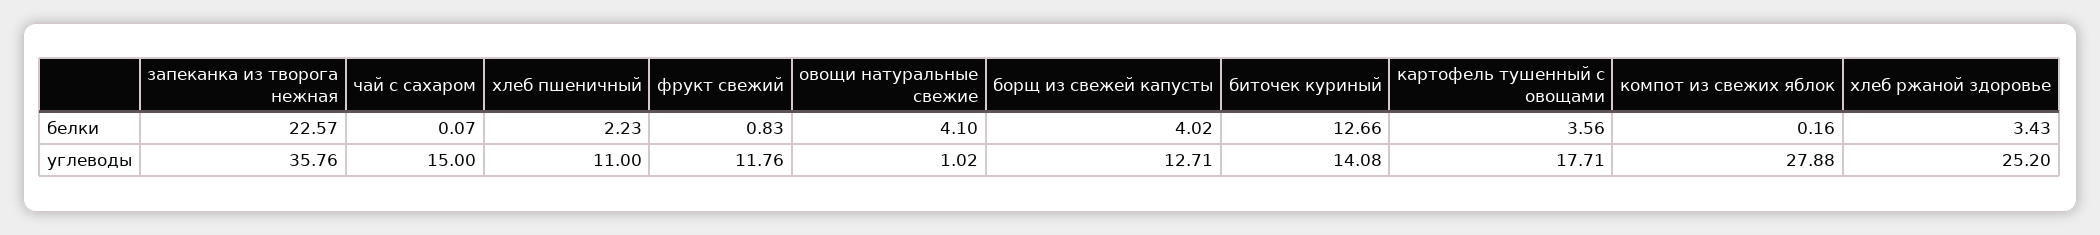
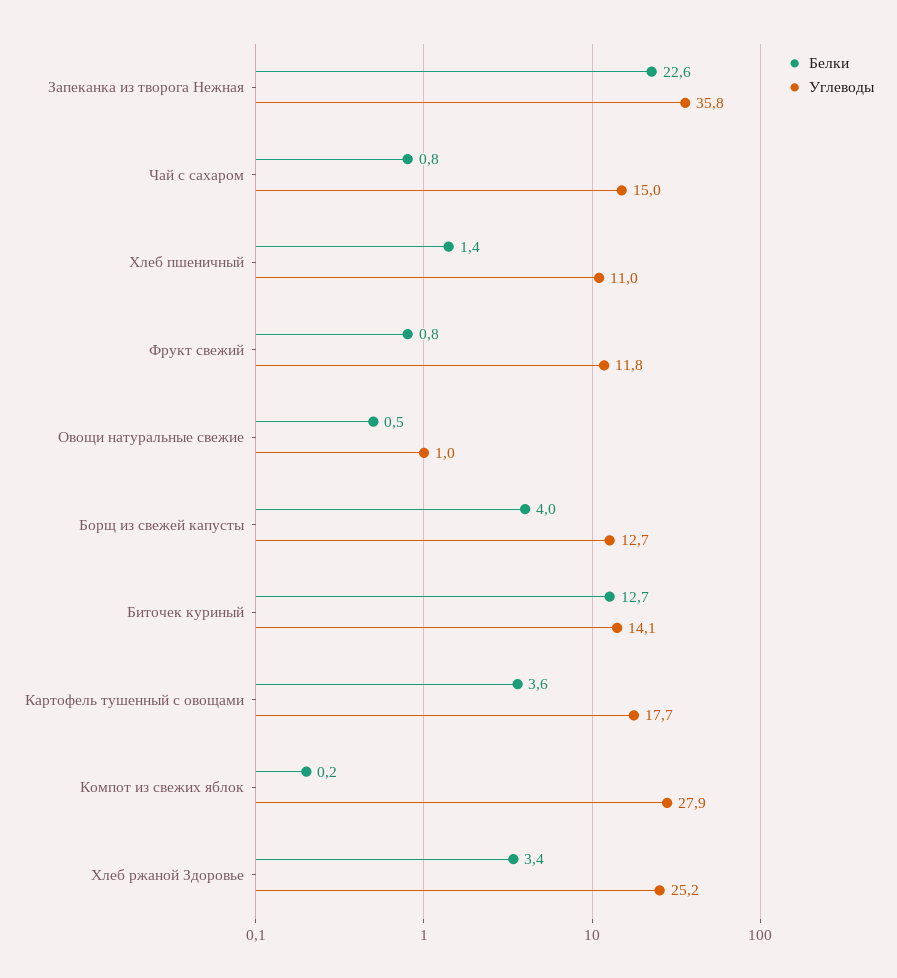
  {
    "белки": {
      "запеканка из творога нежная": 22.57,
-     "чай с сахаром": 0.07,
+     "чай с сахаром": 0.8,
-     "хлеб пшеничный": 2.23,
+     "хлеб пшеничный": 1.4,
      "фрукт свежий": 0.83,
-     "овощи натуральные свежие": 4.1,
+     "овощи натуральные свежие": 0.5,
      "борщ из свежей капусты": 4.02,
      "биточек куриный": 12.66,
      "картофель тушенный с овощами": 3.56,
      "компот из свежих яблок": 0.16,
      "хлеб ржаной здоровье": 3.43
    },
    "углеводы": {
      "запеканка из творога нежная": 35.76,
      "чай с сахаром": 15,
      "хлеб пшеничный": 11,
      "фрукт свежий": 11.76,
      "овощи натуральные свежие": 1.02,
      "борщ из свежей капусты": 12.71,
      "биточек куриный": 14.08,
      "картофель тушенный с овощами": 17.71,
      "компот из свежих яблок": 27.88,
      "хлеб ржаной здоровье": 25.2
    }
  }

